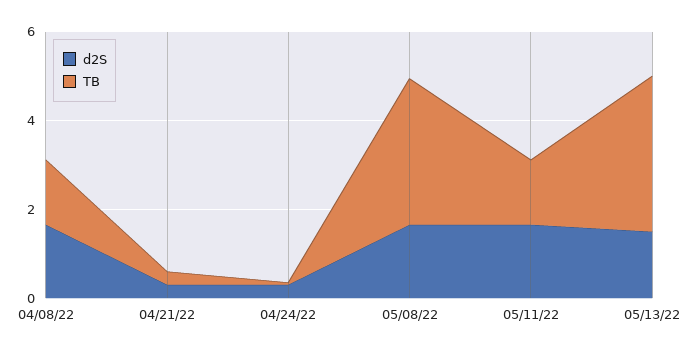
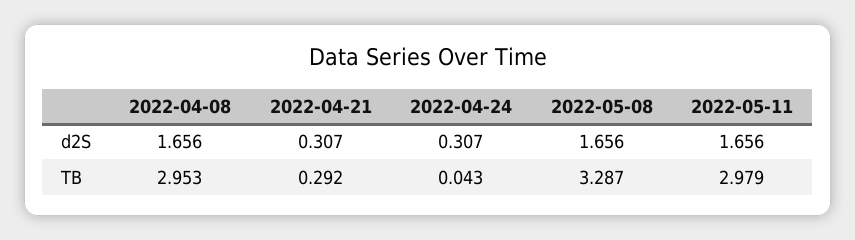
  {
    "d2S": {
      "04/08/22": 1.656,
      "04/21/22": 0.307,
      "04/24/22": 0.307,
      "05/08/22": 1.656,
-     "05/11/22": 1.656,
+     "05/11/22": 1.656
-     "05/13/22": 1.5
    },
    "TB": {
-     "04/08/22": 1.5,
+     "04/08/22": 2.953,
      "04/21/22": 0.292,
      "04/24/22": 0.043,
      "05/08/22": 3.287,
-     "05/11/22": 1.5,
+     "05/11/22": 2.979
-     "05/13/22": 3.5
    }
  }

